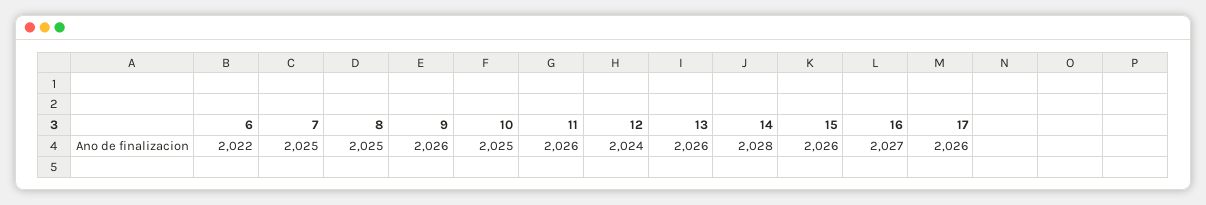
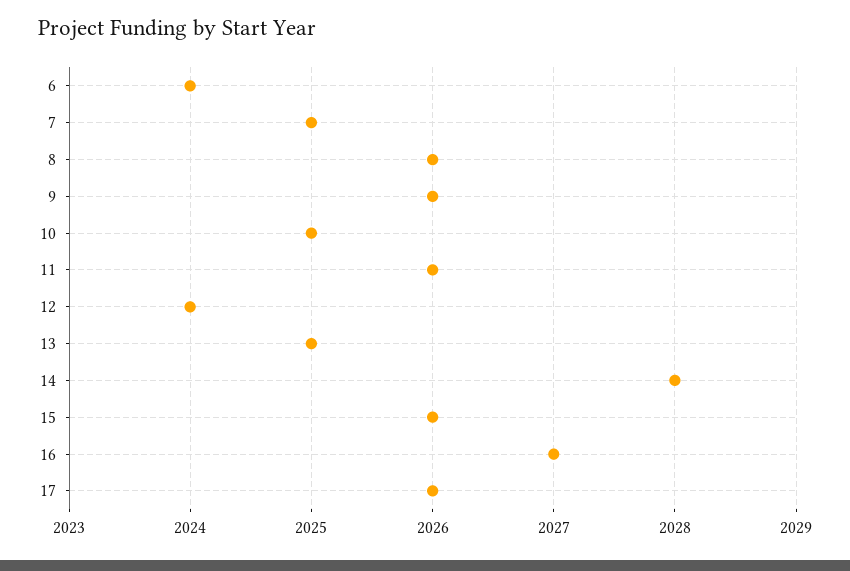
  {
-   "6": 2022,
+   "6": 2024,
    "7": 2025,
-   "8": 2025,
+   "8": 2026,
    "9": 2026,
    "10": 2025,
    "11": 2026,
    "12": 2024,
-   "13": 2026,
+   "13": 2025,
    "14": 2028,
    "15": 2026,
    "16": 2027,
    "17": 2026
  }

